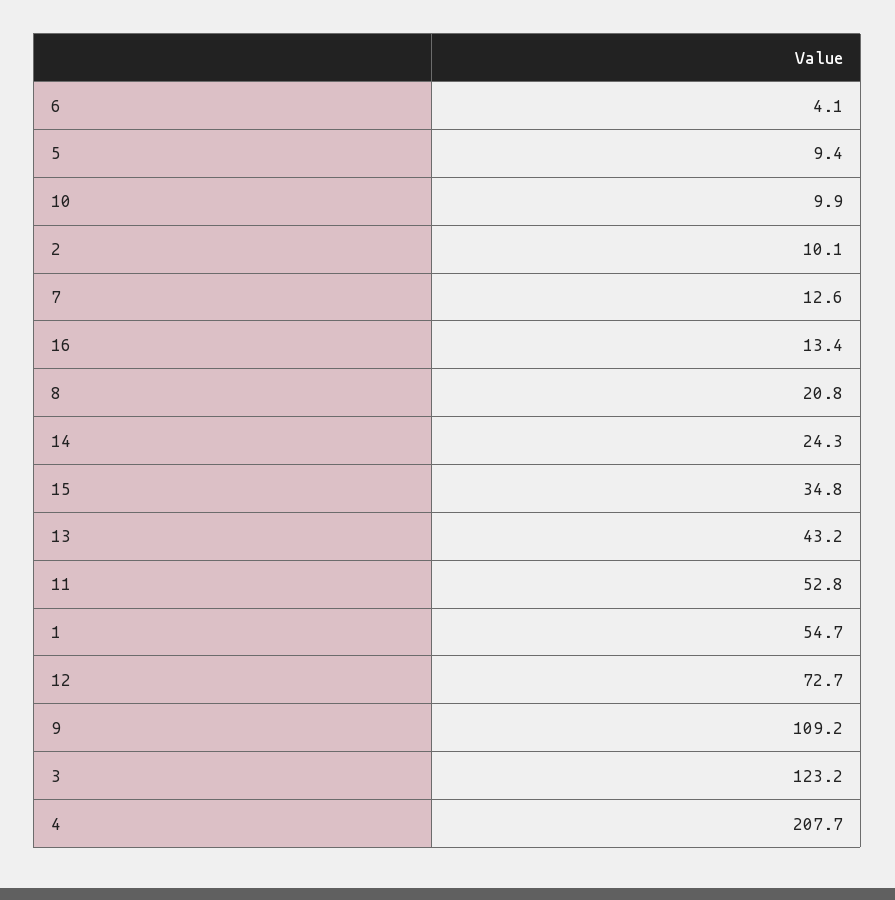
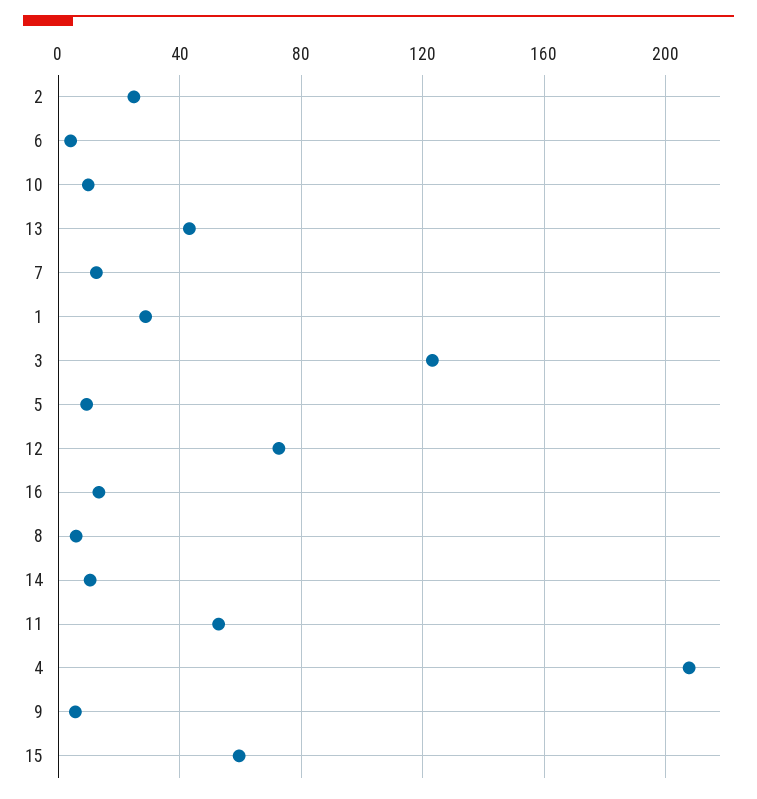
  {
    "6": 4.1,
    "5": 9.4,
    "10": 9.9,
-   "2": 10.1,
+   "2": 25,
    "7": 12.6,
    "16": 13.4,
-   "8": 20.8,
+   "8": 5,
-   "14": 24.3,
+   "14": 10,
-   "15": 34.8,
+   "15": 60,
    "13": 43.2,
    "11": 52.8,
-   "1": 54.7,
+   "1": 30,
    "12": 72.7,
-   "9": 109.2,
+   "9": 5,
    "3": 123.2,
    "4": 207.7
  }

